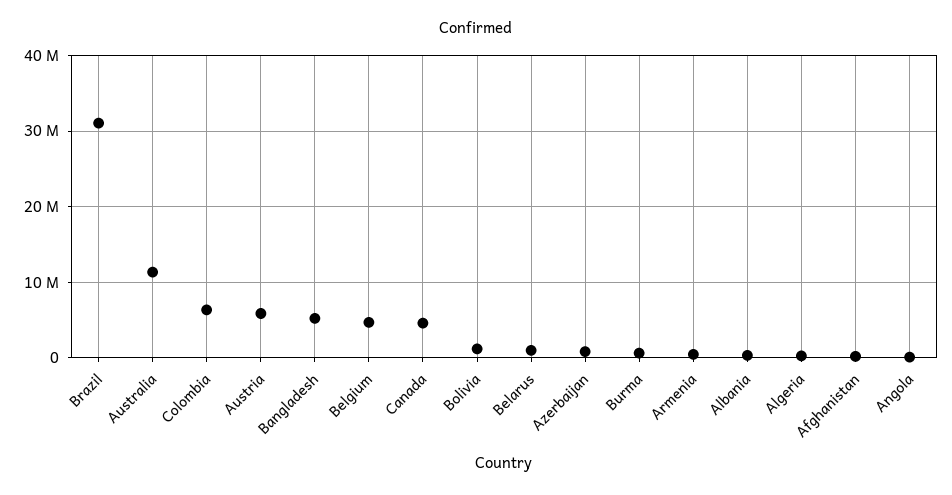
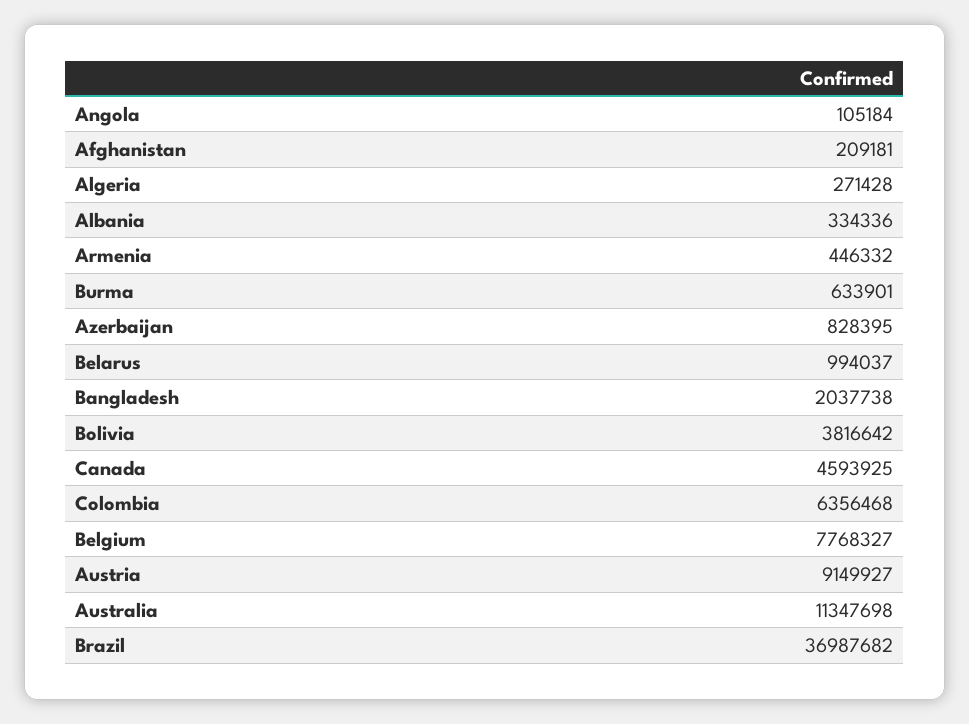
  {
-   "Brazil": 31000000,
+   "Brazil": 36987682,
    "Australia": 11347698,
    "Colombia": 6356468,
-   "Austria": 6000000,
+   "Austria": 9149927,
-   "Bangladesh": 5000000,
+   "Bangladesh": 2037738,
-   "Belgium": 5000000,
+   "Belgium": 7768327,
    "Canada": 4593925,
-   "Bolivia": 1000000,
+   "Bolivia": 3816642,
    "Belarus": 994037,
    "Azerbaijan": 828395,
    "Burma": 633901,
    "Armenia": 446332,
    "Albania": 334336,
    "Algeria": 271428,
    "Afghanistan": 209181,
    "Angola": 105184
  }

